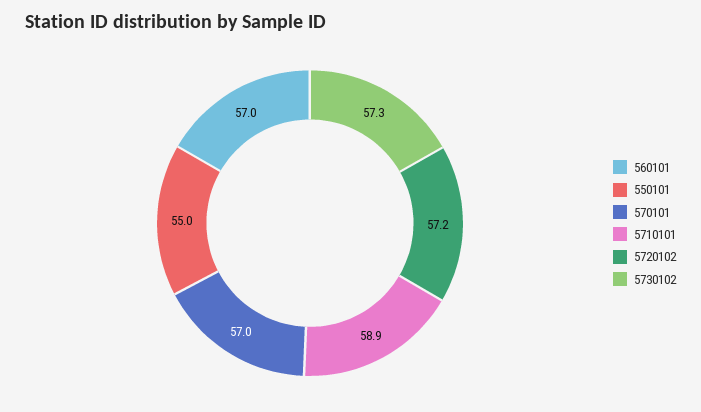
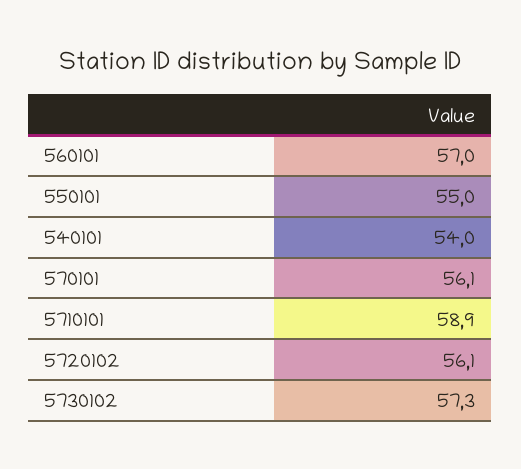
  {
    "560101": 57,
    "550101": 55,
-   "570101": 57,
+   "570101": 56.1,
    "5710101": 58.9,
-   "5720102": 57.2,
+   "5720102": 56.1,
-   "5730102": 57.3
+   "5730102": 57.3,
+   "540101": 54
  }

